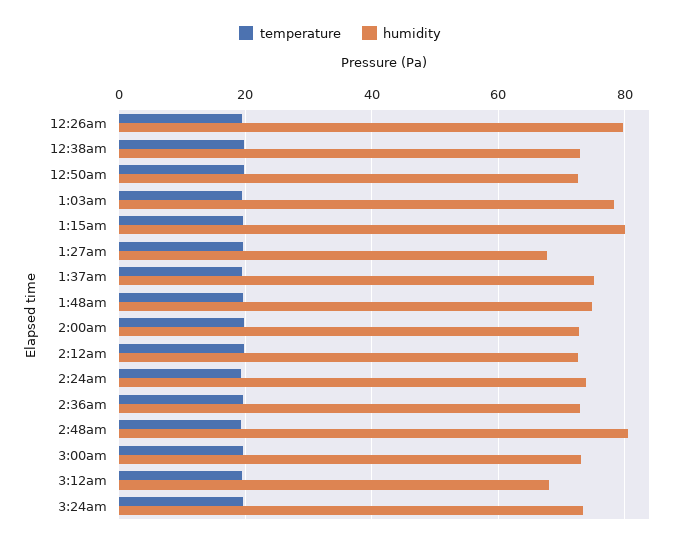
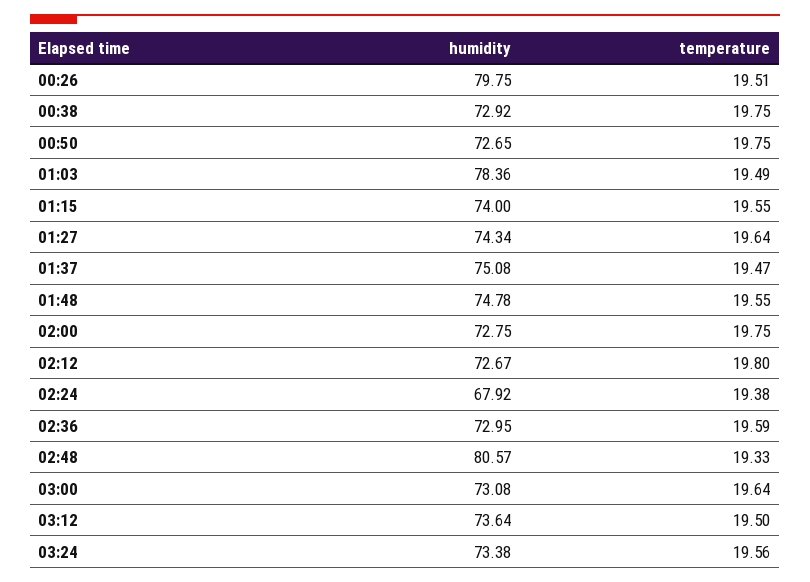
  {
    "temperature": {
      "12:26am": 19.51,
      "12:38am": 19.75,
      "12:50am": 19.75,
      "1:03am": 19.49,
      "1:15am": 19.55,
      "1:27am": 19.64,
      "1:37am": 19.47,
      "1:48am": 19.55,
      "2:00am": 19.75,
      "2:12am": 19.8,
      "2:24am": 19.38,
      "2:36am": 19.59,
      "2:48am": 19.33,
      "3:00am": 19.64,
      "3:12am": 19.5,
      "3:24am": 19.56
    },
    "humidity": {
      "12:26am": 79.75,
      "12:38am": 72.92,
      "12:50am": 72.65,
      "1:03am": 78.36,
-     "1:15am": 80,
+     "1:15am": 74,
-     "1:27am": 68,
+     "1:27am": 74.34,
      "1:37am": 75.08,
      "1:48am": 74.78,
      "2:00am": 72.75,
      "2:12am": 72.67,
-     "2:24am": 74,
+     "2:24am": 67.92,
      "2:36am": 72.95,
      "2:48am": 80.57,
      "3:00am": 73.08,
-     "3:12am": 68,
+     "3:12am": 73.64,
      "3:24am": 73.38
    }
  }

